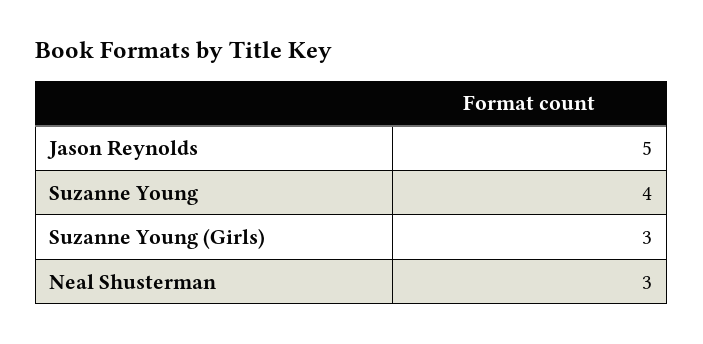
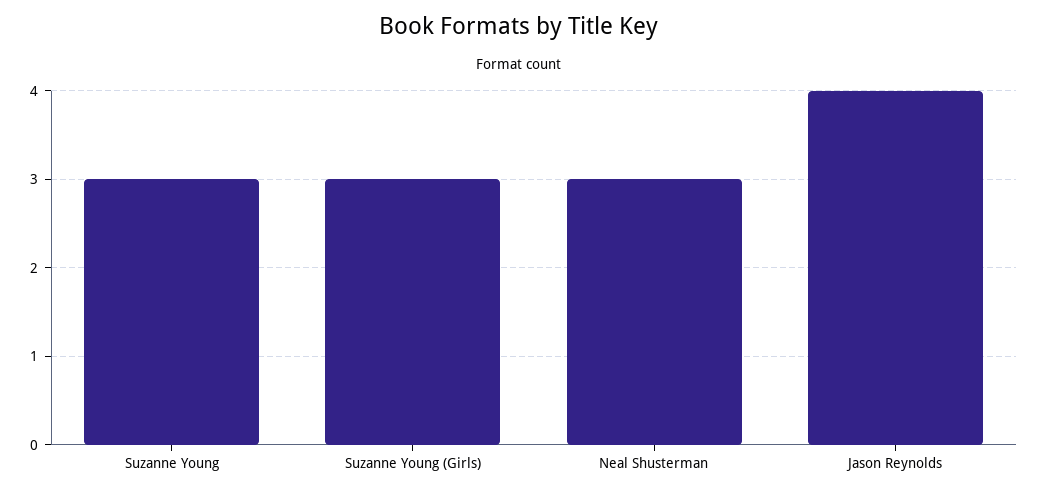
  {
-   "Jason Reynolds": 5,
+   "Jason Reynolds": 4,
-   "Suzanne Young": 4,
+   "Suzanne Young": 3,
    "Suzanne Young (Girls)": 3,
    "Neal Shusterman": 3
  }

